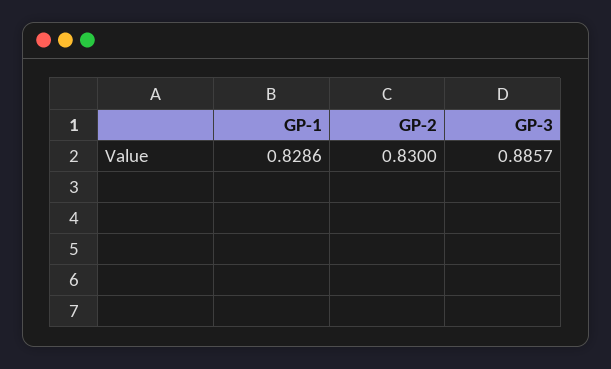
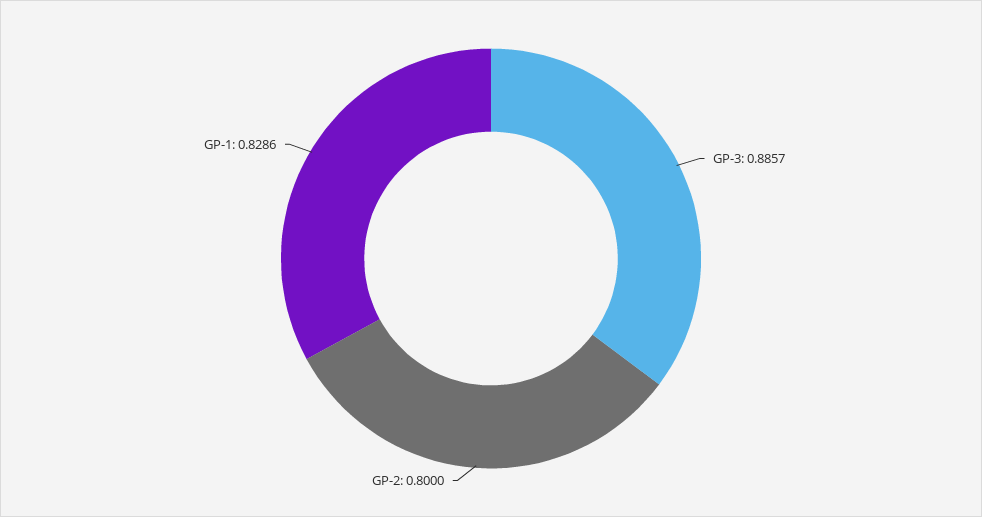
  {
    "GP-1": 0.8286,
-   "GP-2": 0.83,
+   "GP-2": 0.8,
    "GP-3": 0.8857
  }

